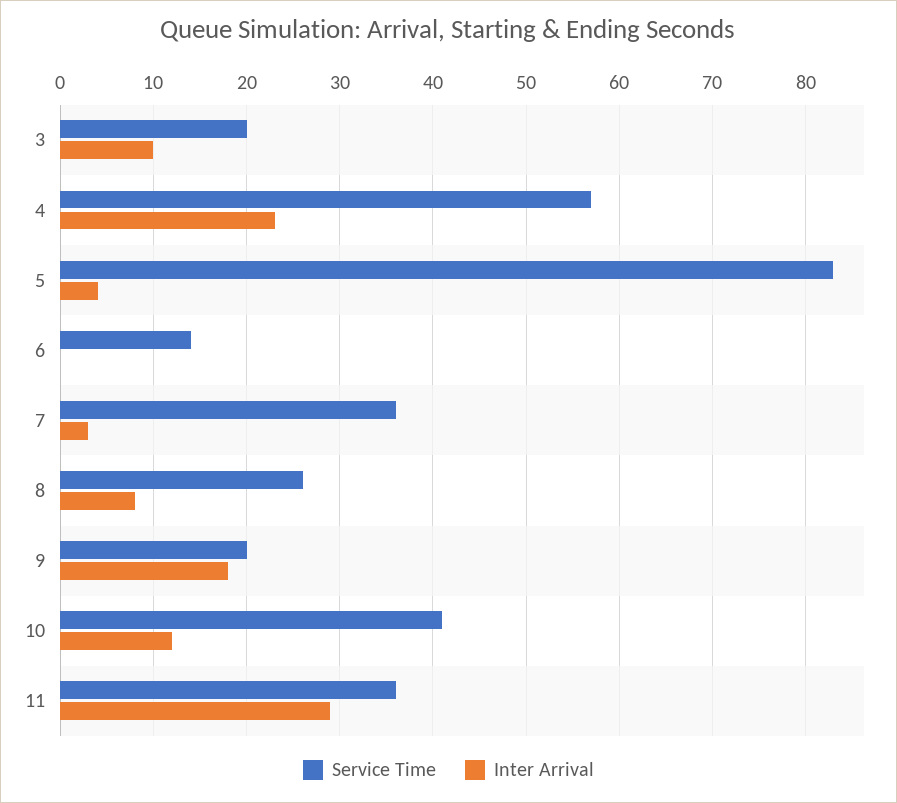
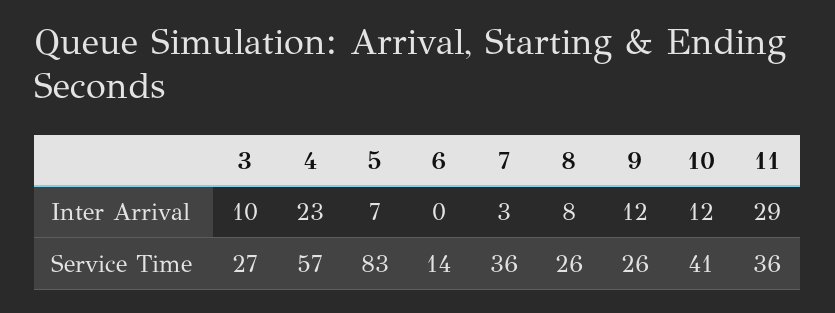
  {
    "Service Time": {
-     "3": 20,
+     "3": 27,
      "4": 57,
      "5": 83,
      "6": 14,
      "7": 36,
      "8": 26,
-     "9": 20,
+     "9": 26,
      "10": 41,
      "11": 36
    },
    "Inter Arrival": {
      "3": 10,
      "4": 23,
-     "5": 4,
+     "5": 7,
      "6": 0,
      "7": 3,
      "8": 8,
-     "9": 18,
+     "9": 12,
      "10": 12,
      "11": 29
    }
  }

